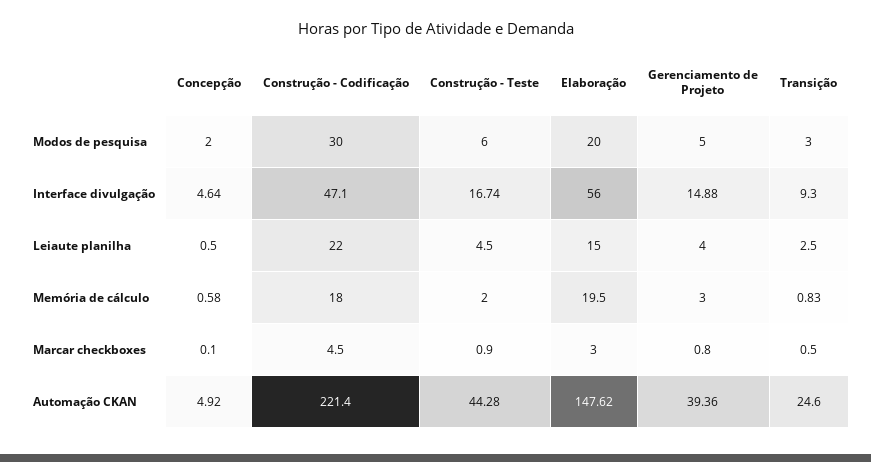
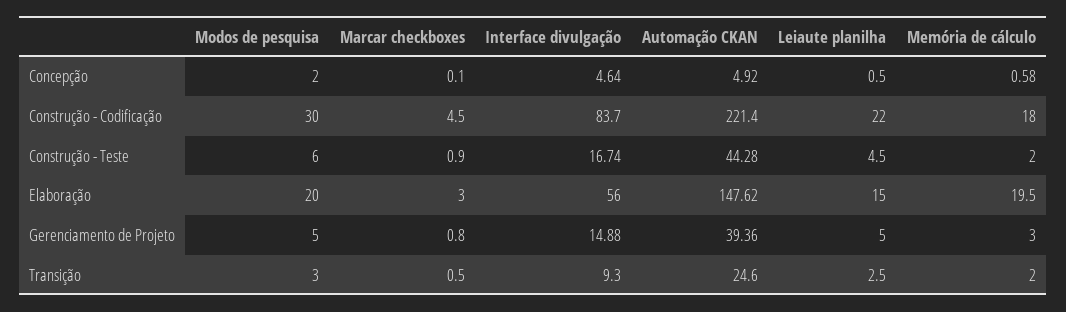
  {
    "Concepção": {
      "Modos de pesquisa": 2,
      "Interface divulgação": 4.64,
      "Leiaute planilha": 0.5,
      "Memória de cálculo": 0.58,
      "Marcar checkboxes": 0.1,
      "Automação CKAN": 4.92
    },
    "Construção - Codificação": {
      "Modos de pesquisa": 30,
-     "Interface divulgação": 47.1,
+     "Interface divulgação": 83.7,
      "Leiaute planilha": 22,
      "Memória de cálculo": 18,
      "Marcar checkboxes": 4.5,
      "Automação CKAN": 221.4
    },
    "Construção - Teste": {
      "Modos de pesquisa": 6,
      "Interface divulgação": 16.74,
      "Leiaute planilha": 4.5,
      "Memória de cálculo": 2,
      "Marcar checkboxes": 0.9,
      "Automação CKAN": 44.28
    },
    "Elaboração": {
      "Modos de pesquisa": 20,
      "Interface divulgação": 56,
      "Leiaute planilha": 15,
      "Memória de cálculo": 19.5,
      "Marcar checkboxes": 3,
      "Automação CKAN": 147.62
    },
    "Gerenciamento de Projeto": {
      "Modos de pesquisa": 5,
      "Interface divulgação": 14.88,
-     "Leiaute planilha": 4,
+     "Leiaute planilha": 5,
      "Memória de cálculo": 3,
      "Marcar checkboxes": 0.8,
      "Automação CKAN": 39.36
    },
    "Transição": {
      "Modos de pesquisa": 3,
      "Interface divulgação": 9.3,
      "Leiaute planilha": 2.5,
-     "Memória de cálculo": 0.83,
+     "Memória de cálculo": 2,
      "Marcar checkboxes": 0.5,
      "Automação CKAN": 24.6
    }
  }

